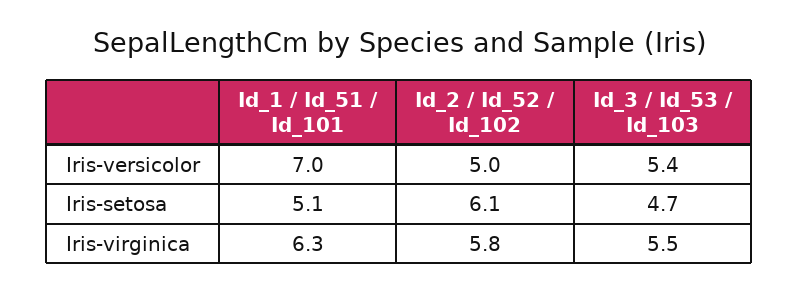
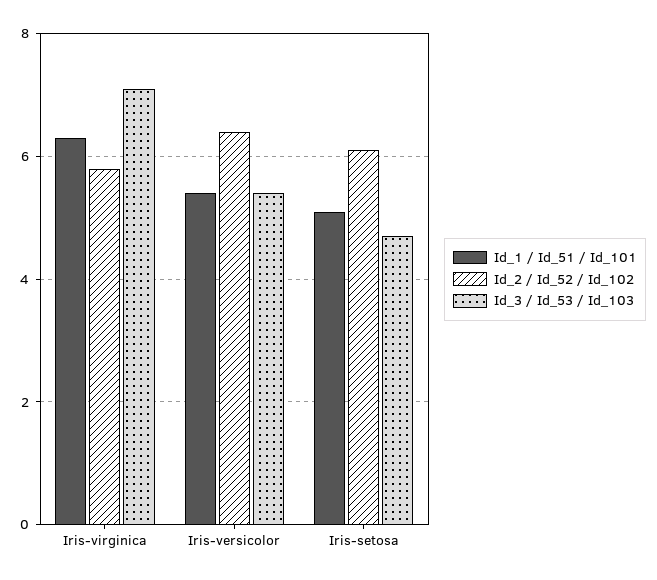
  {
    "Id_1 / Id_51 / Id_101": {
-     "Iris-versicolor": 7,
+     "Iris-versicolor": 5.5,
      "Iris-setosa": 5.1,
      "Iris-virginica": 6.3
    },
    "Id_2 / Id_52 / Id_102": {
-     "Iris-versicolor": 5,
+     "Iris-versicolor": 6.5,
      "Iris-setosa": 6.1,
      "Iris-virginica": 5.8
    },
    "Id_3 / Id_53 / Id_103": {
      "Iris-versicolor": 5.4,
      "Iris-setosa": 4.7,
-     "Iris-virginica": 5.5
+     "Iris-virginica": 7
    }
  }

